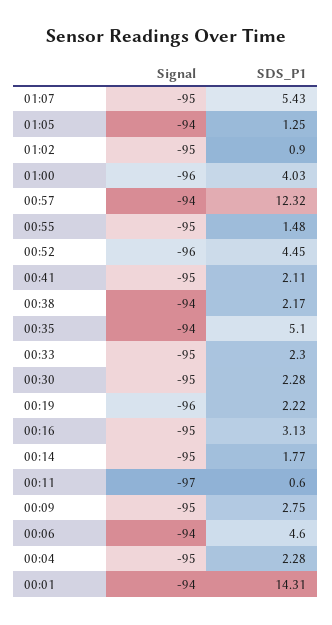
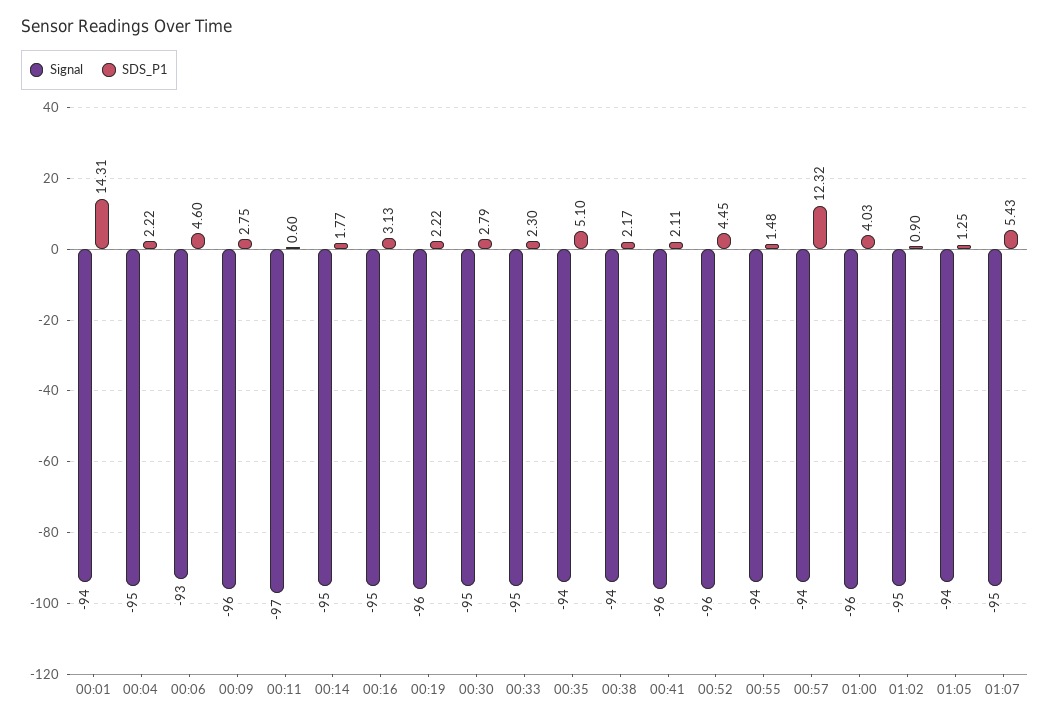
  {
    "Signal": {
      "01:07": -95,
      "01:05": -94,
      "01:02": -95,
      "01:00": -96,
      "00:57": -94,
-     "00:55": -95,
+     "00:55": -94,
      "00:52": -96,
-     "00:41": -95,
+     "00:41": -96,
      "00:38": -94,
      "00:35": -94,
      "00:33": -95,
      "00:30": -95,
      "00:19": -96,
      "00:16": -95,
      "00:14": -95,
      "00:11": -97,
-     "00:09": -95,
+     "00:09": -96,
-     "00:06": -94,
+     "00:06": -93,
      "00:04": -95,
      "00:01": -94
    },
    "SDS_P1": {
      "01:07": 5.43,
      "01:05": 1.25,
      "01:02": 0.9,
      "01:00": 4.03,
      "00:57": 12.32,
      "00:55": 1.48,
      "00:52": 4.45,
      "00:41": 2.11,
      "00:38": 2.17,
      "00:35": 5.1,
      "00:33": 2.3,
-     "00:30": 2.28,
+     "00:30": 2.79,
      "00:19": 2.22,
      "00:16": 3.13,
      "00:14": 1.77,
      "00:11": 0.6,
      "00:09": 2.75,
      "00:06": 4.6,
-     "00:04": 2.28,
+     "00:04": 2.22,
      "00:01": 14.31
    }
  }

